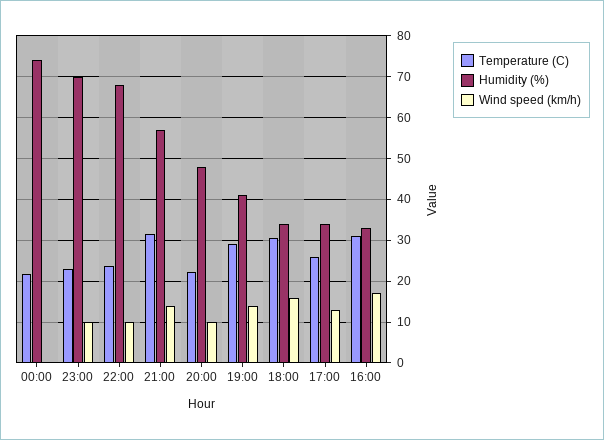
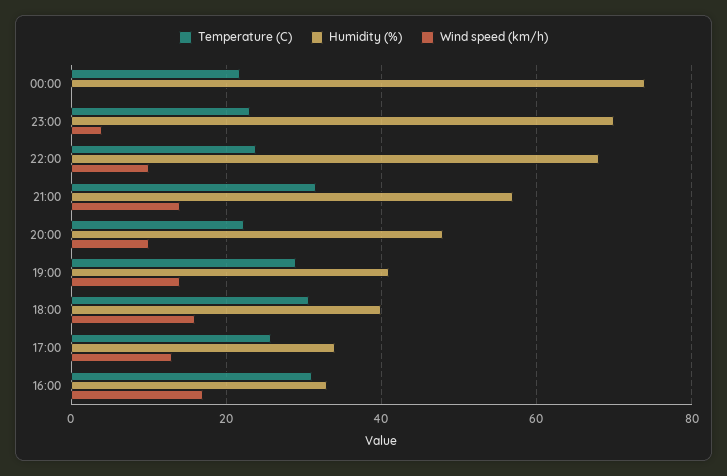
  {
    "Temperature (C)": {
      "00:00": 22,
      "23:00": 24,
      "22:00": 24,
      "21:00": 32,
      "20:00": 22,
      "19:00": 30,
      "18:00": 30,
      "17:00": 26,
      "16:00": 32
    },
    "Humidity (%)": {
      "00:00": 74,
      "23:00": 70,
      "22:00": 68,
      "21:00": 58,
      "20:00": 48,
      "19:00": 42,
-     "18:00": 34,
+     "18:00": 40,
      "17:00": 34,
      "16:00": 34
    },
    "Wind speed (km/h)": {
      "00:00": 0,
-     "23:00": 10,
+     "23:00": 4,
      "22:00": 10,
      "21:00": 14,
      "20:00": 10,
      "19:00": 14,
      "18:00": 16,
      "17:00": 14,
      "16:00": 18
    }
  }

